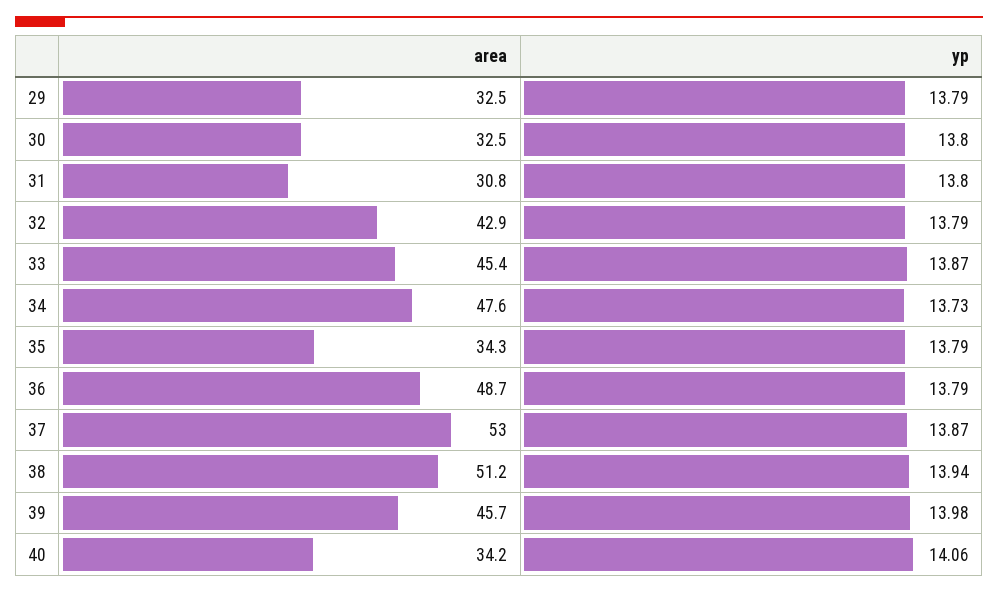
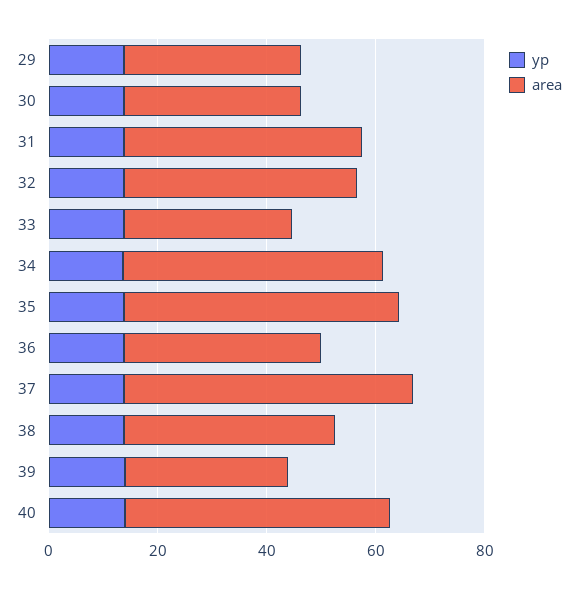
  {
    "area": {
      "29": 32.5,
      "30": 32.5,
-     "31": 30.8,
+     "31": 45,
      "32": 42.9,
-     "33": 45.4,
+     "33": 30,
      "34": 47.6,
-     "35": 34.3,
+     "35": 50,
-     "36": 48.7,
+     "36": 35,
      "37": 53,
-     "38": 51.2,
+     "38": 40,
-     "39": 45.7,
+     "39": 30,
-     "40": 34.2
+     "40": 50
    },
    "yp": {
      "29": 13.79,
      "30": 13.8,
      "31": 13.8,
      "32": 13.79,
      "33": 13.87,
      "34": 13.73,
      "35": 13.79,
      "36": 13.79,
      "37": 13.87,
      "38": 13.94,
      "39": 13.98,
      "40": 14.06
    }
  }

